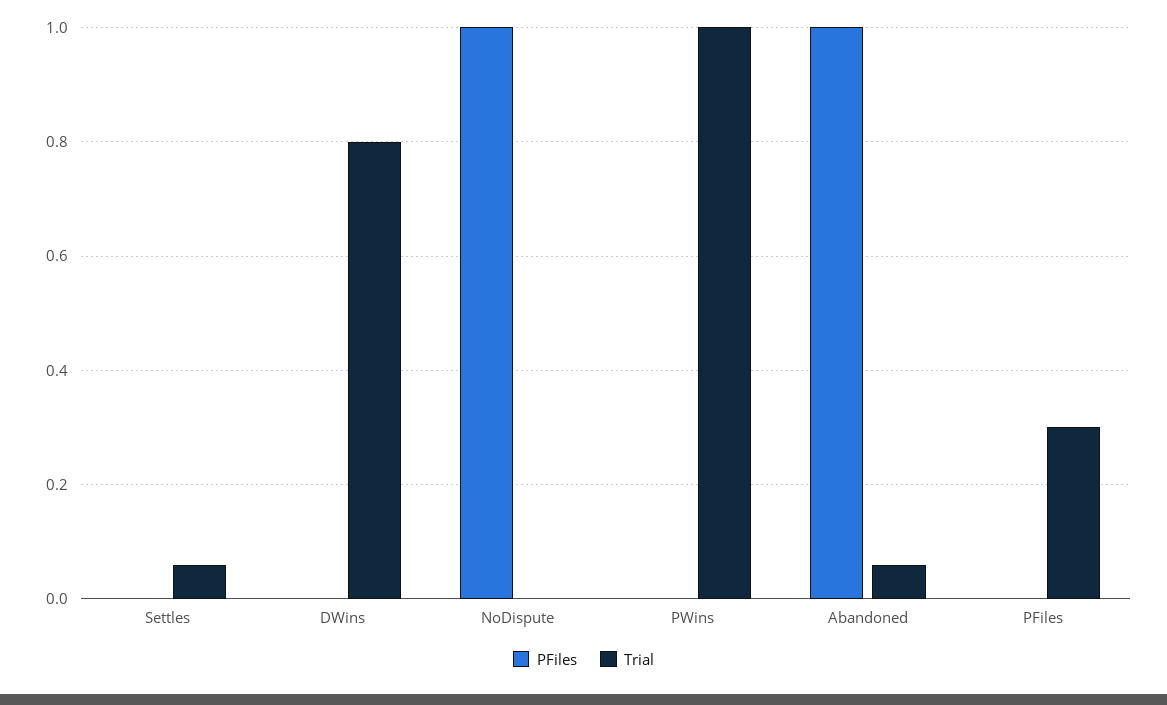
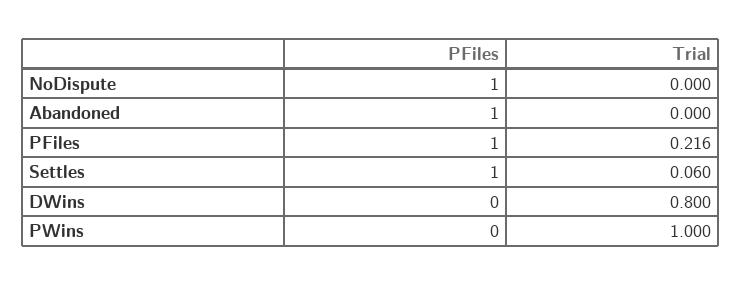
  {
    "PFiles": {
-     "Settles": 0,
+     "Settles": 1,
      "DWins": 0,
      "NoDispute": 1,
      "PWins": 0,
      "Abandoned": 1,
-     "PFiles": 0
+     "PFiles": 1
    },
    "Trial": {
      "Settles": 0.06,
      "DWins": 0.8,
      "NoDispute": 0,
      "PWins": 1,
-     "Abandoned": 0.06,
+     "Abandoned": 0,
-     "PFiles": 0.3
+     "PFiles": 0.216
    }
  }

